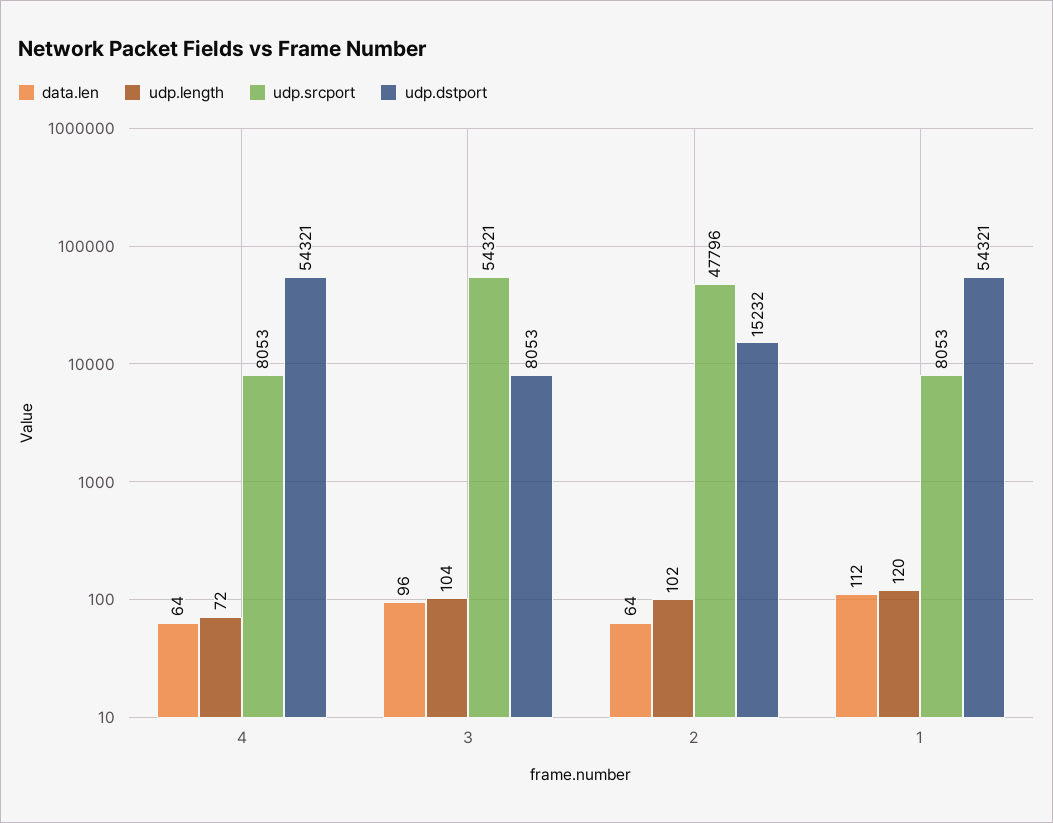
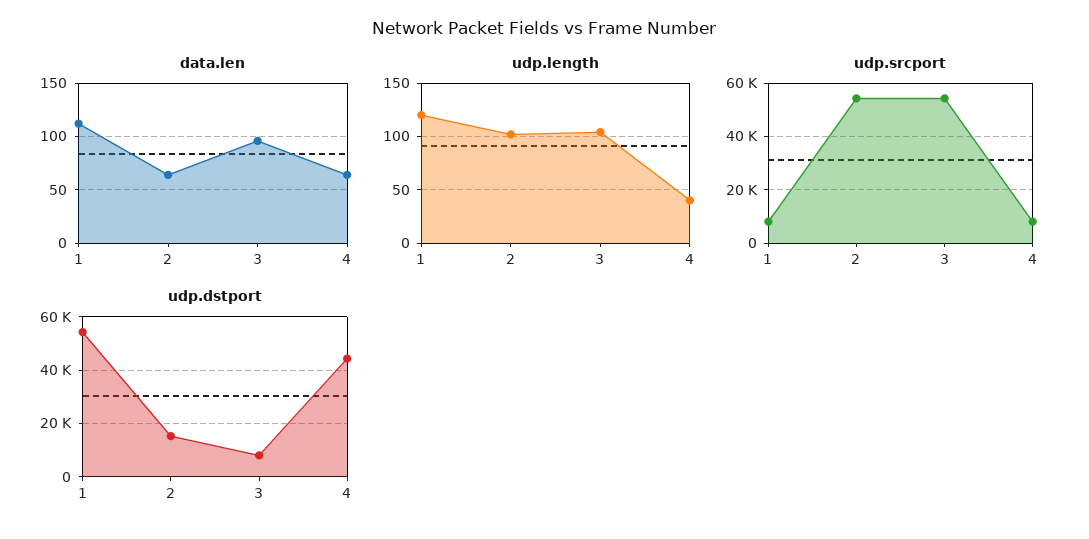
  {
    "data.len": {
      "4": 64,
      "3": 96,
      "2": 64,
      "1": 112
    },
    "udp.length": {
-     "4": 72,
+     "4": 40,
      "3": 104,
      "2": 102,
      "1": 120
    },
    "udp.srcport": {
      "4": 8053,
      "3": 54321,
-     "2": 47796,
+     "2": 55000,
      "1": 8053
    },
    "udp.dstport": {
-     "4": 54321,
+     "4": 45000,
      "3": 8053,
      "2": 15232,
      "1": 54321
    }
  }

